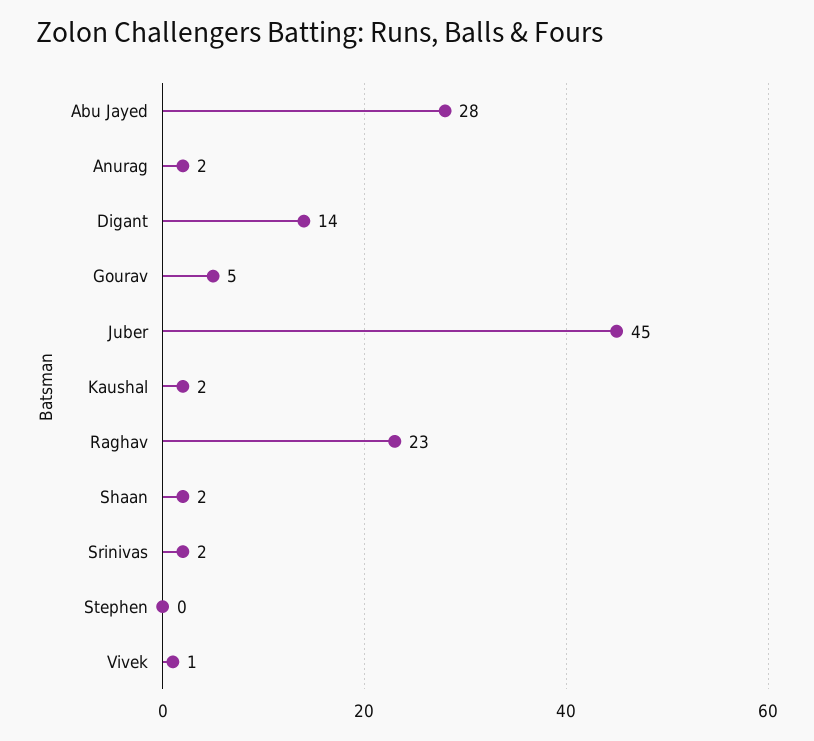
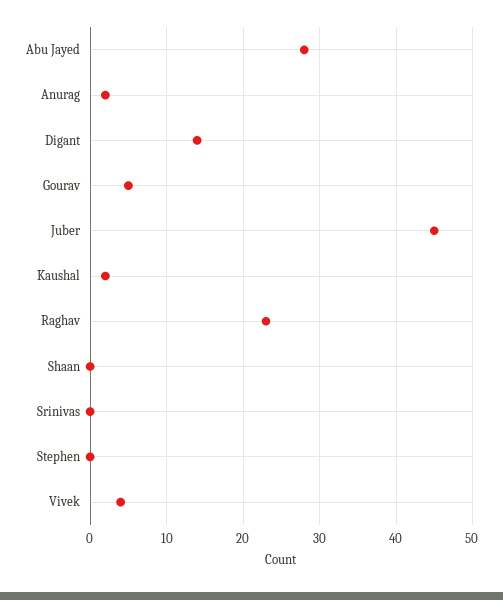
  {
    "Abu Jayed": 28,
    "Anurag": 2,
    "Digant": 14,
    "Gourav": 5,
    "Juber": 45,
    "Kaushal": 2,
    "Raghav": 23,
-   "Shaan": 2,
+   "Shaan": 0,
-   "Srinivas": 2,
+   "Srinivas": 0,
    "Stephen": 0,
-   "Vivek": 1
+   "Vivek": 4
  }

